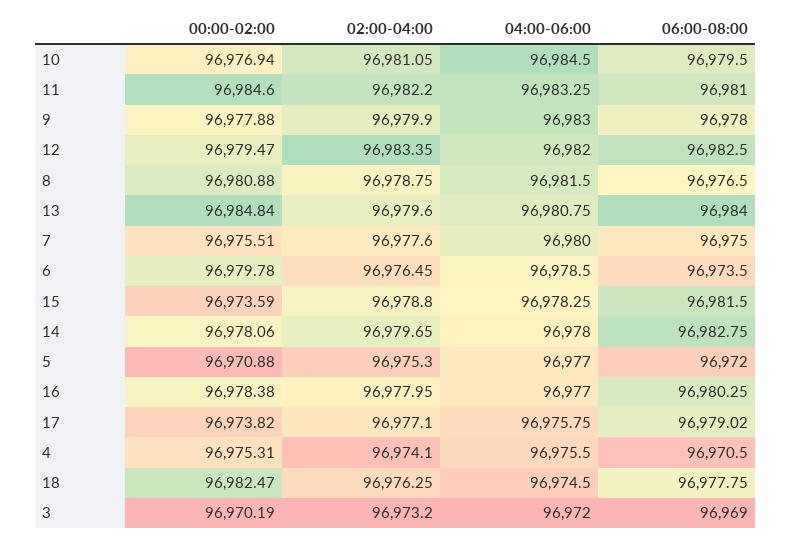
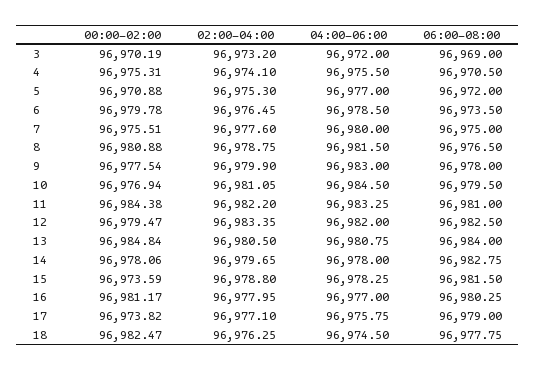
  {
    "00:00-02:00": {
      "10": 96976.94,
-     "11": 96984.6,
+     "11": 96984.38,
-     "9": 96977.88,
+     "9": 96977.54,
      "12": 96979.47,
      "8": 96980.88,
      "13": 96984.84,
      "7": 96975.51,
      "6": 96979.78,
      "15": 96973.59,
      "14": 96978.06,
      "5": 96970.88,
-     "16": 96978.38,
+     "16": 96981.17,
      "17": 96973.82,
      "4": 96975.31,
      "18": 96982.47,
      "3": 96970.19
    },
    "02:00-04:00": {
      "10": 96981.05,
      "11": 96982.2,
      "9": 96979.9,
      "12": 96983.35,
      "8": 96978.75,
-     "13": 96979.6,
+     "13": 96980.5,
      "7": 96977.6,
      "6": 96976.45,
      "15": 96978.8,
      "14": 96979.65,
      "5": 96975.3,
      "16": 96977.95,
      "17": 96977.1,
      "4": 96974.1,
      "18": 96976.25,
      "3": 96973.2
    },
    "04:00-06:00": {
      "10": 96984.5,
      "11": 96983.25,
      "9": 96983,
      "12": 96982,
      "8": 96981.5,
      "13": 96980.75,
      "7": 96980,
      "6": 96978.5,
      "15": 96978.25,
      "14": 96978,
      "5": 96977,
      "16": 96977,
      "17": 96975.75,
      "4": 96975.5,
      "18": 96974.5,
      "3": 96972
    },
    "06:00-08:00": {
      "10": 96979.5,
      "11": 96981,
      "9": 96978,
      "12": 96982.5,
      "8": 96976.5,
      "13": 96984,
      "7": 96975,
      "6": 96973.5,
      "15": 96981.5,
      "14": 96982.75,
      "5": 96972,
      "16": 96980.25,
-     "17": 96979.02,
+     "17": 96979,
      "4": 96970.5,
      "18": 96977.75,
      "3": 96969
    }
  }

